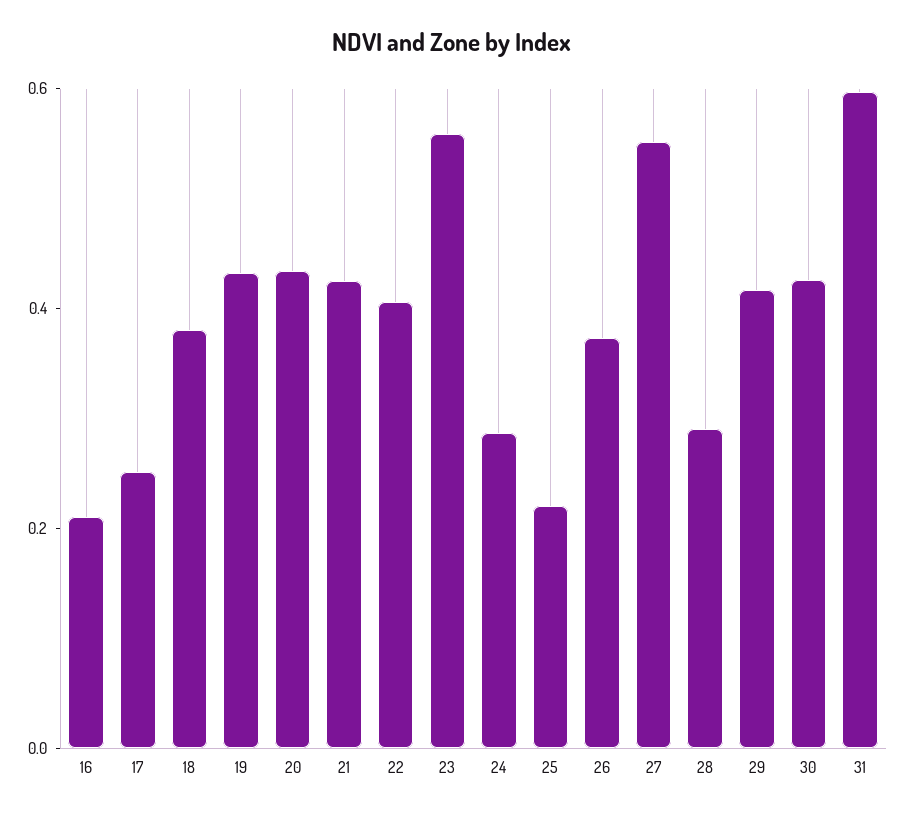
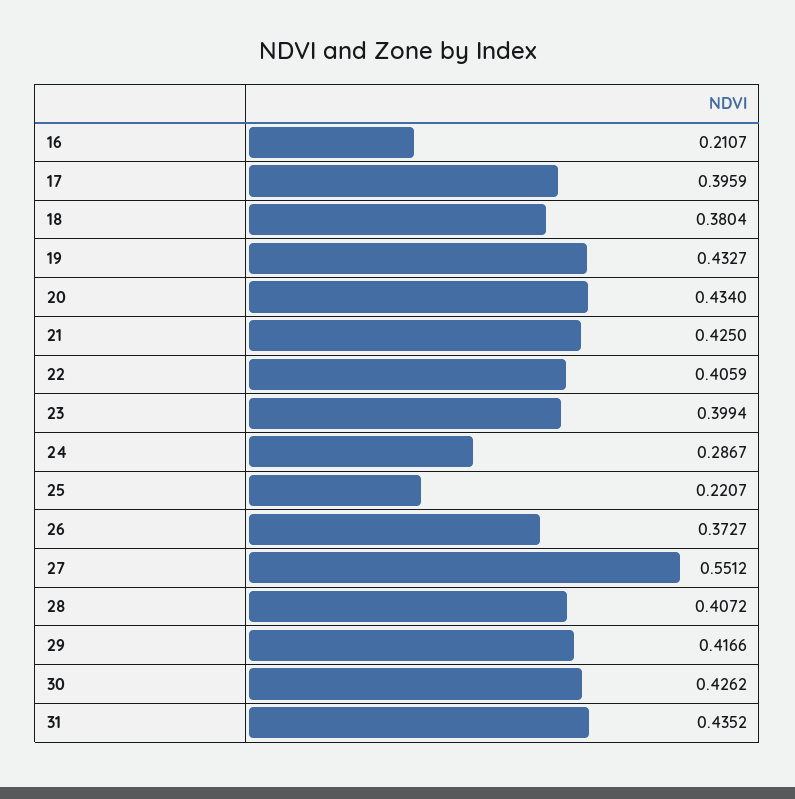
  {
    "16": 0.2107,
-   "17": 0.25,
+   "17": 0.3959,
    "18": 0.3804,
    "19": 0.4327,
    "20": 0.434,
    "21": 0.425,
    "22": 0.4059,
-   "23": 0.55,
+   "23": 0.3994,
    "24": 0.2867,
    "25": 0.2207,
    "26": 0.3727,
    "27": 0.5512,
-   "28": 0.3,
+   "28": 0.4072,
    "29": 0.4166,
    "30": 0.4262,
-   "31": 0.6
+   "31": 0.4352
  }

